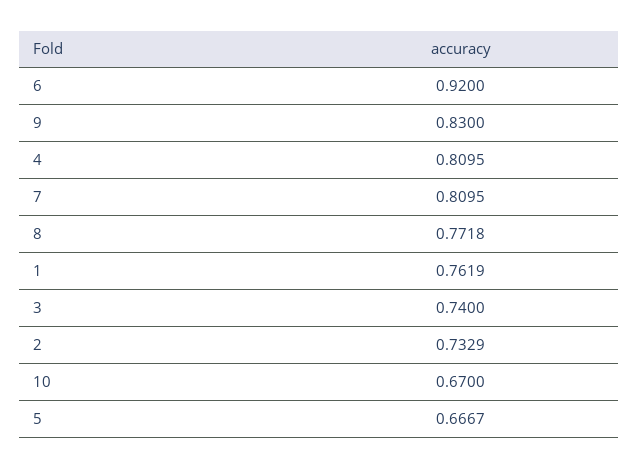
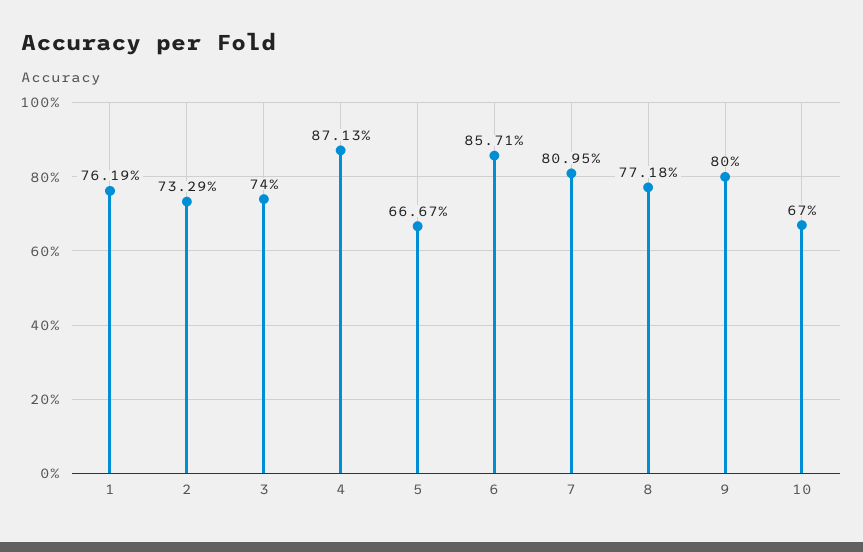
  {
-   "6": 0.92,
+   "6": 0.8571,
-   "9": 0.83,
+   "9": 0.8,
-   "4": 0.8095,
+   "4": 0.8713,
    "7": 0.8095,
    "8": 0.7718,
    "1": 0.7619,
    "3": 0.74,
    "2": 0.7329,
    "10": 0.67,
    "5": 0.6667
  }

